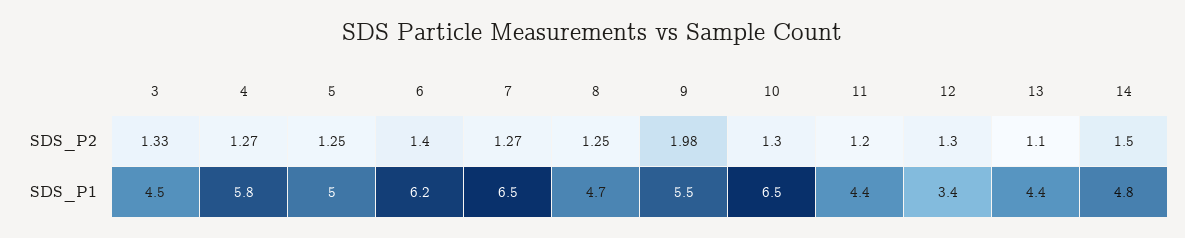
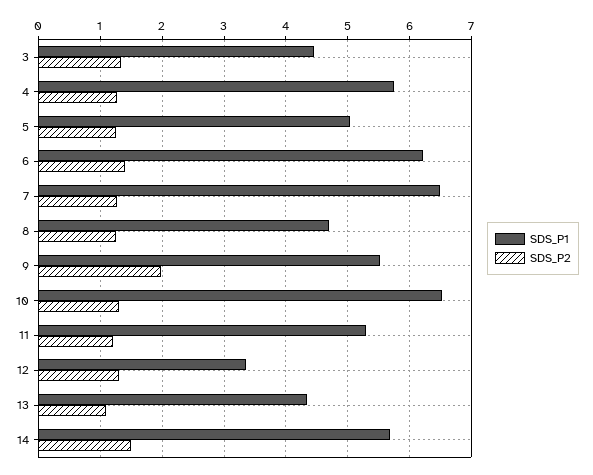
  {
    "SDS_P2": {
      "3": 1.33,
      "4": 1.27,
      "5": 1.25,
      "6": 1.4,
      "7": 1.27,
      "8": 1.25,
      "9": 1.98,
      "10": 1.3,
      "11": 1.2,
      "12": 1.3,
      "13": 1.1,
      "14": 1.5
    },
    "SDS_P1": {
      "3": 4.5,
      "4": 5.8,
      "5": 5,
      "6": 6.2,
      "7": 6.5,
      "8": 4.7,
      "9": 5.5,
      "10": 6.5,
-     "11": 4.4,
+     "11": 5.3,
      "12": 3.4,
      "13": 4.4,
-     "14": 4.8
+     "14": 5.7
    }
  }

